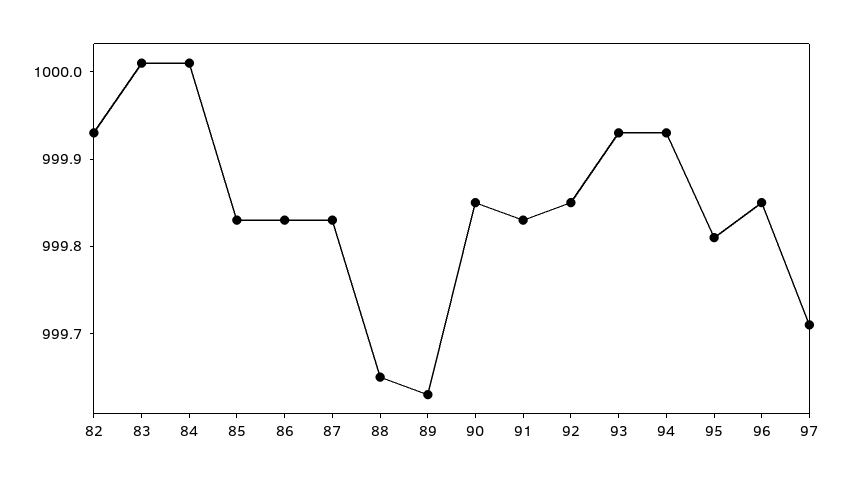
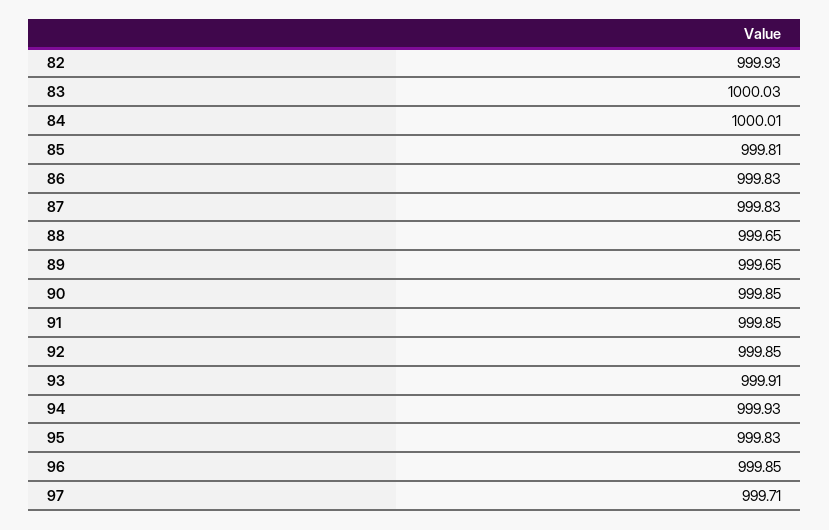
  {
    "82": 999.93,
-   "83": 1000.01,
+   "83": 1000.03,
    "84": 1000.01,
-   "85": 999.83,
+   "85": 999.81,
    "86": 999.83,
    "87": 999.83,
    "88": 999.65,
-   "89": 999.63,
+   "89": 999.65,
    "90": 999.85,
-   "91": 999.83,
+   "91": 999.85,
    "92": 999.85,
-   "93": 999.93,
+   "93": 999.91,
    "94": 999.93,
-   "95": 999.81,
+   "95": 999.83,
    "96": 999.85,
    "97": 999.71
  }

